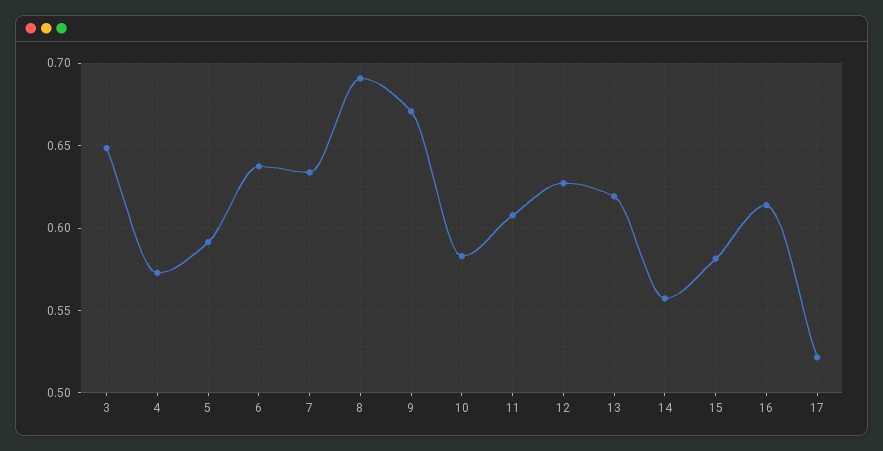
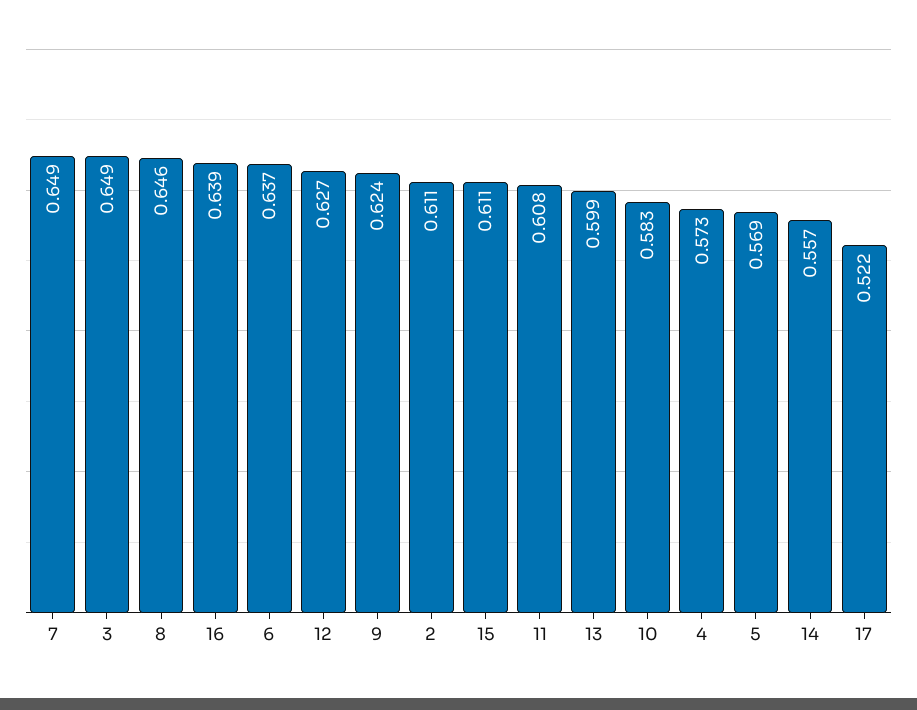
  {
    "3": 0.649,
    "4": 0.573,
-   "5": 0.59,
+   "5": 0.569,
    "6": 0.637,
-   "7": 0.635,
+   "7": 0.649,
-   "8": 0.69,
+   "8": 0.646,
-   "9": 0.67,
+   "9": 0.624,
    "10": 0.583,
    "11": 0.608,
    "12": 0.627,
-   "13": 0.62,
+   "13": 0.599,
    "14": 0.557,
-   "15": 0.58,
+   "15": 0.611,
-   "16": 0.615,
+   "16": 0.639,
-   "17": 0.522
+   "17": 0.522,
+   "2": 0.611
  }

